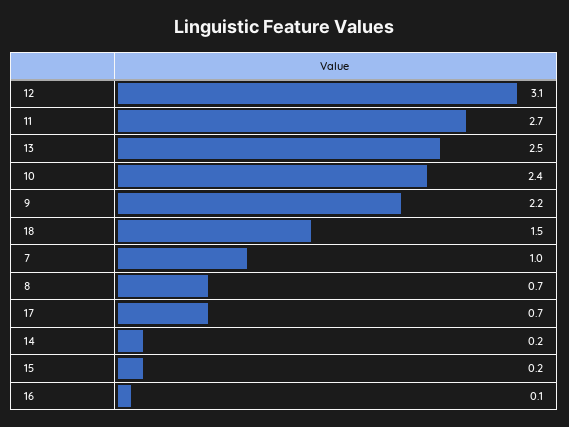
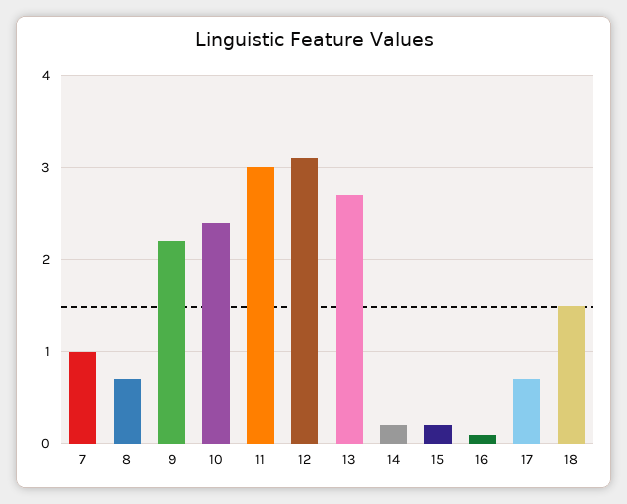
  {
    "12": 3.1,
-   "11": 2.7,
+   "11": 3,
-   "13": 2.5,
+   "13": 2.7,
    "10": 2.4,
    "9": 2.2,
    "18": 1.5,
    "7": 1,
    "8": 0.7,
    "17": 0.7,
    "14": 0.2,
    "15": 0.2,
    "16": 0.1
  }

